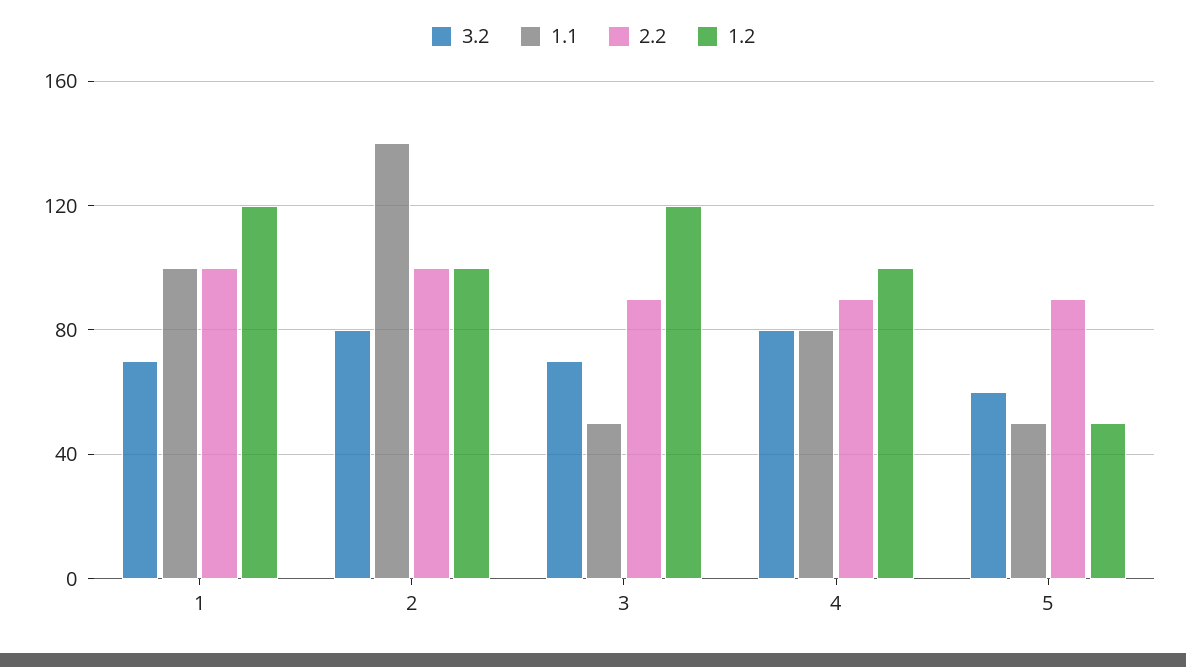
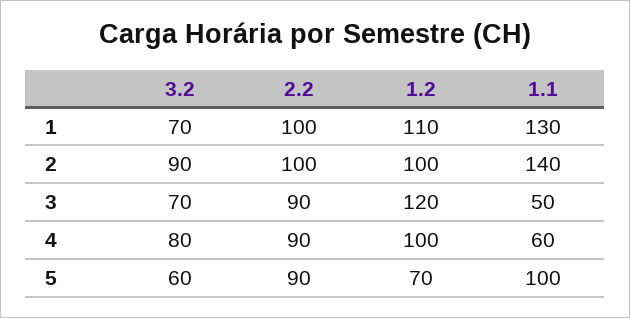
  {
    "3.2": {
      "1": 70,
-     "2": 80,
+     "2": 90,
      "3": 70,
      "4": 80,
      "5": 60
    },
    "1.1": {
-     "1": 100,
+     "1": 130,
      "2": 140,
      "3": 50,
-     "4": 80,
+     "4": 60,
-     "5": 50
+     "5": 100
    },
    "2.2": {
      "1": 100,
      "2": 100,
      "3": 90,
      "4": 90,
      "5": 90
    },
    "1.2": {
-     "1": 120,
+     "1": 110,
      "2": 100,
      "3": 120,
      "4": 100,
-     "5": 50
+     "5": 70
    }
  }

